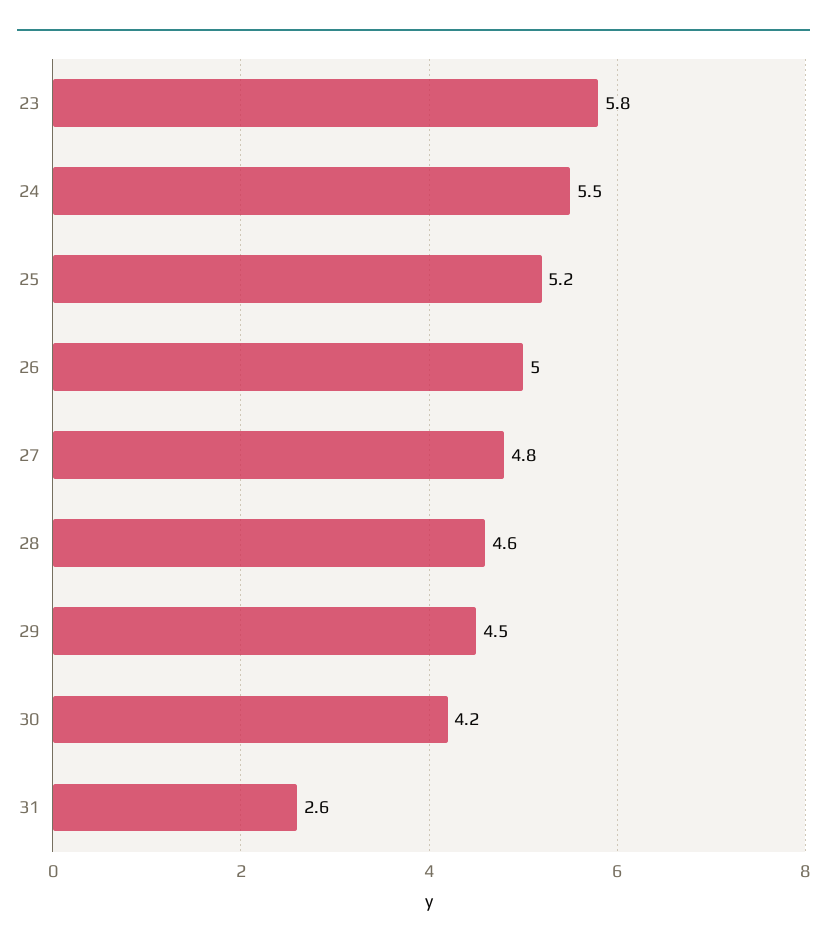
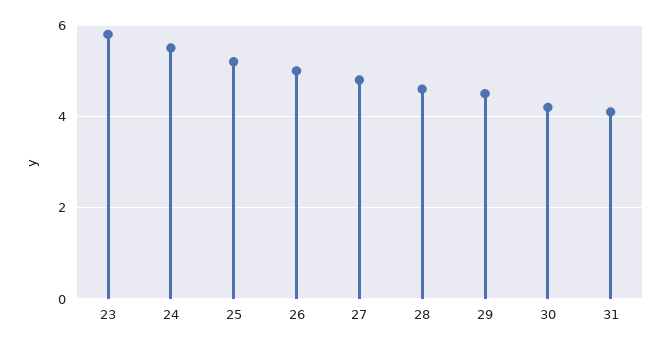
  {
    "23": 5.8,
    "24": 5.5,
    "25": 5.2,
    "26": 5,
    "27": 4.8,
    "28": 4.6,
    "29": 4.5,
    "30": 4.2,
-   "31": 2.6
+   "31": 4
  }

